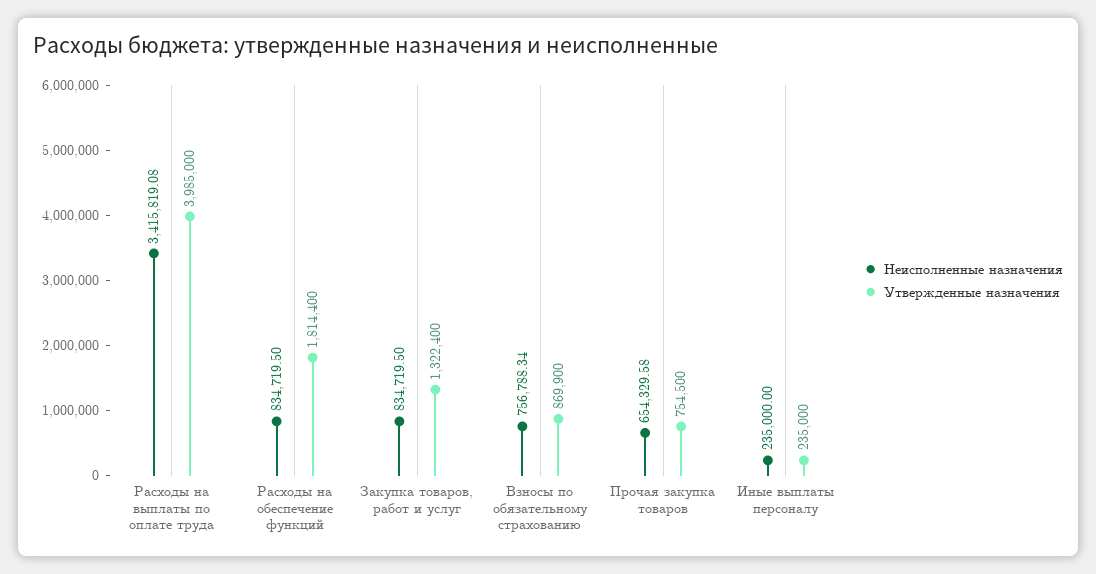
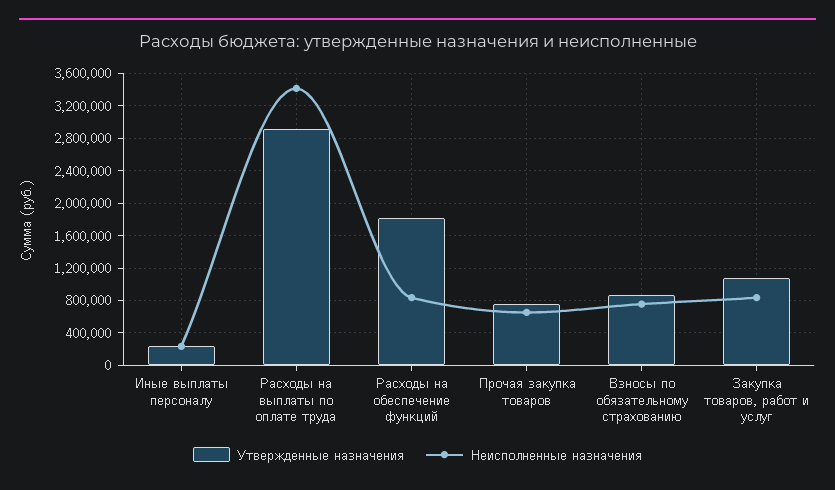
  {
    "Неисполненные назначения": {
      "Расходы на выплаты по оплате труда": 3415819.08,
      "Расходы на обеспечение функций": 834719.5,
      "Закупка товаров, работ и услуг": 834719.5,
      "Взносы по обязательному страхованию": 756788.34,
      "Прочая закупка товаров": 654329.58,
      "Иные выплаты персоналу": 235000
    },
    "Утвержденные назначения": {
-     "Расходы на выплаты по оплате труда": 3985000,
+     "Расходы на выплаты по оплате труда": 2900000,
      "Расходы на обеспечение функций": 1814400,
-     "Закупка товаров, работ и услуг": 1322400,
+     "Закупка товаров, работ и услуг": 1100000,
      "Взносы по обязательному страхованию": 869900,
      "Прочая закупка товаров": 754500,
      "Иные выплаты персоналу": 235000
    }
  }

